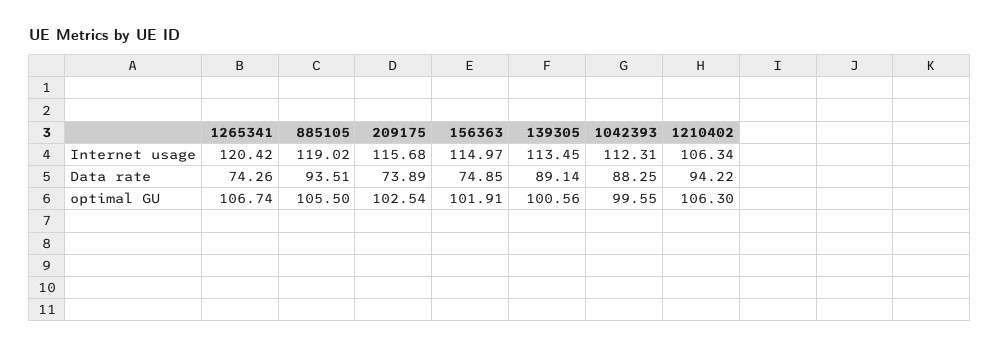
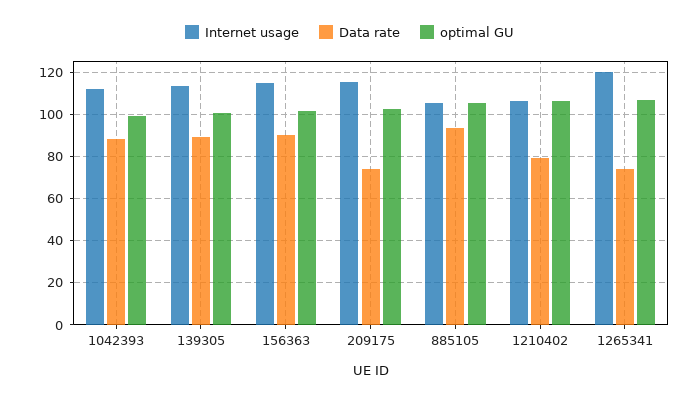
  {
    "Internet usage": {
      "1265341": 120.42,
-     "885105": 119.02,
+     "885105": 105,
      "209175": 115.68,
      "156363": 114.97,
      "139305": 113.45,
      "1042393": 112.31,
      "1210402": 106.34
    },
    "Data rate": {
      "1265341": 74.26,
      "885105": 93.51,
      "209175": 73.89,
-     "156363": 74.85,
+     "156363": 90,
      "139305": 89.14,
      "1042393": 88.25,
-     "1210402": 94.22
+     "1210402": 80
    },
    "optimal GU": {
      "1265341": 106.74,
      "885105": 105.5,
      "209175": 102.54,
      "156363": 101.91,
      "139305": 100.56,
      "1042393": 99.55,
      "1210402": 106.3
    }
  }

